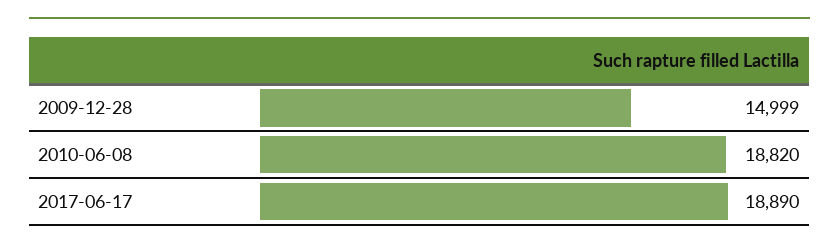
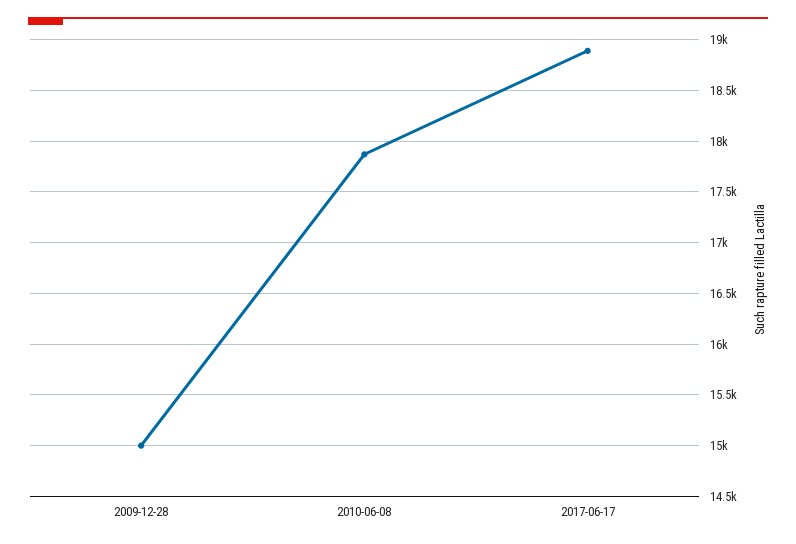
  {
    "2009-12-28": 14999,
-   "2010-06-08": 18820,
+   "2010-06-08": 17900,
    "2017-06-17": 18890
  }

